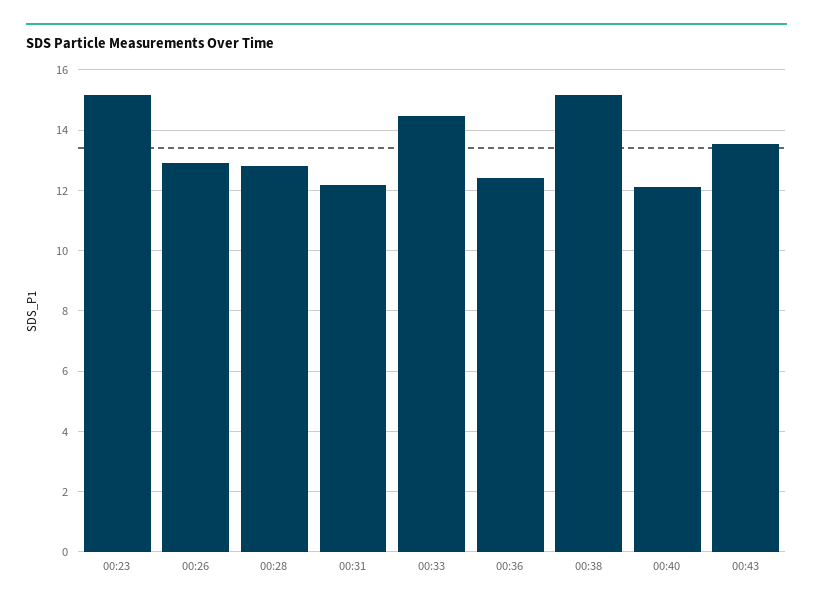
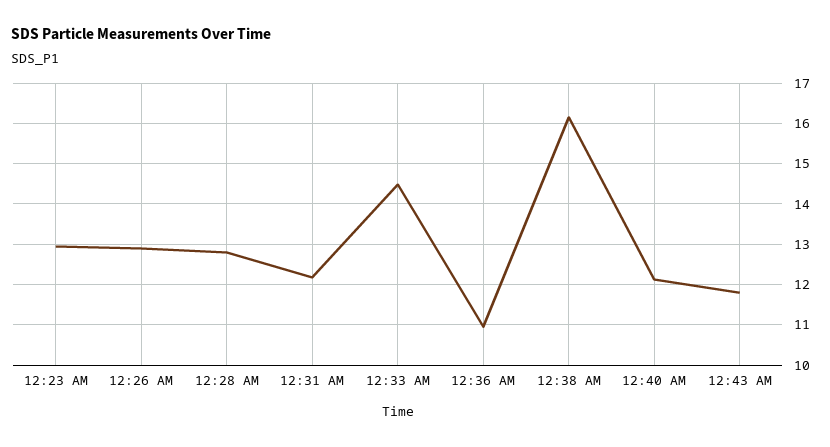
  {
-   "00:23": 15.2,
+   "00:23": 13,
    "00:26": 13,
    "00:28": 12.8,
    "00:31": 12.2,
    "00:33": 14.4,
-   "00:36": 12.4,
+   "00:36": 11,
-   "00:38": 15.2,
+   "00:38": 16.2,
    "00:40": 12.2,
-   "00:43": 13.6
+   "00:43": 11.8
  }

